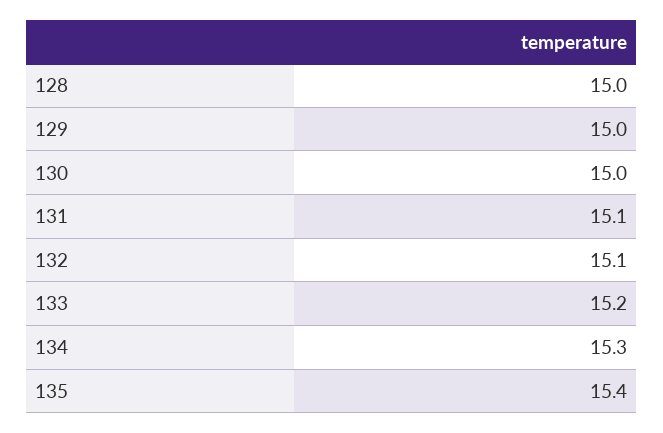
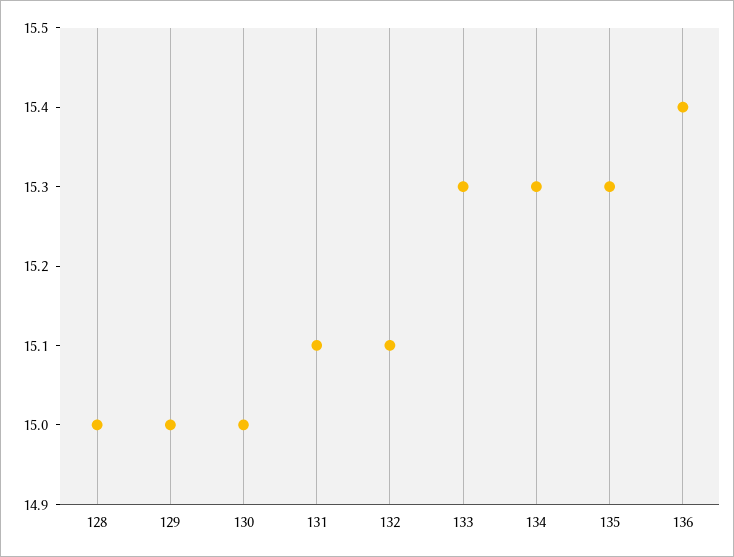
  {
    "128": 15,
    "129": 15,
    "130": 15,
    "131": 15.1,
    "132": 15.1,
-   "133": 15.2,
+   "133": 15.3,
    "134": 15.3,
-   "135": 15.4
+   "135": 15.3,
+   "136": 15.4
  }

